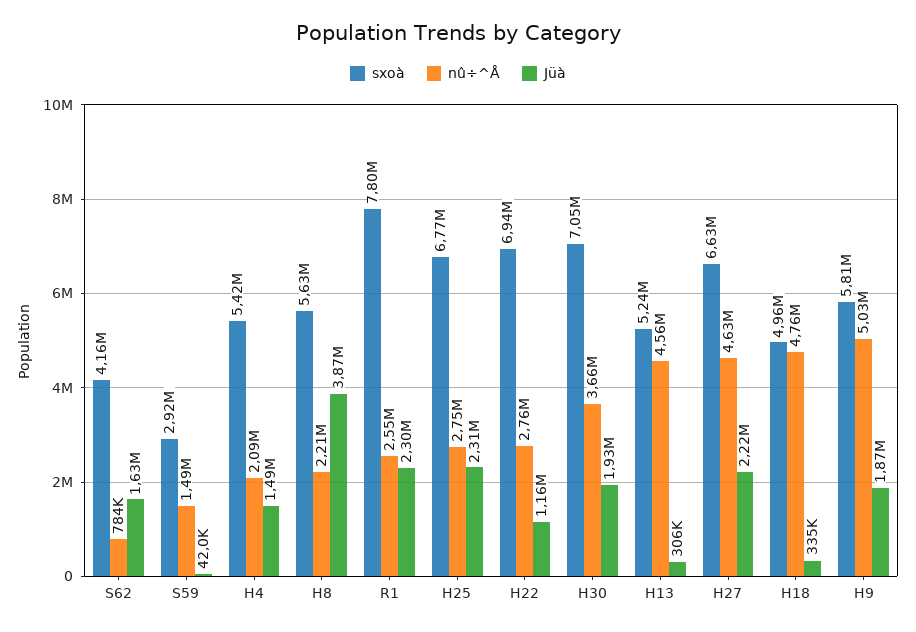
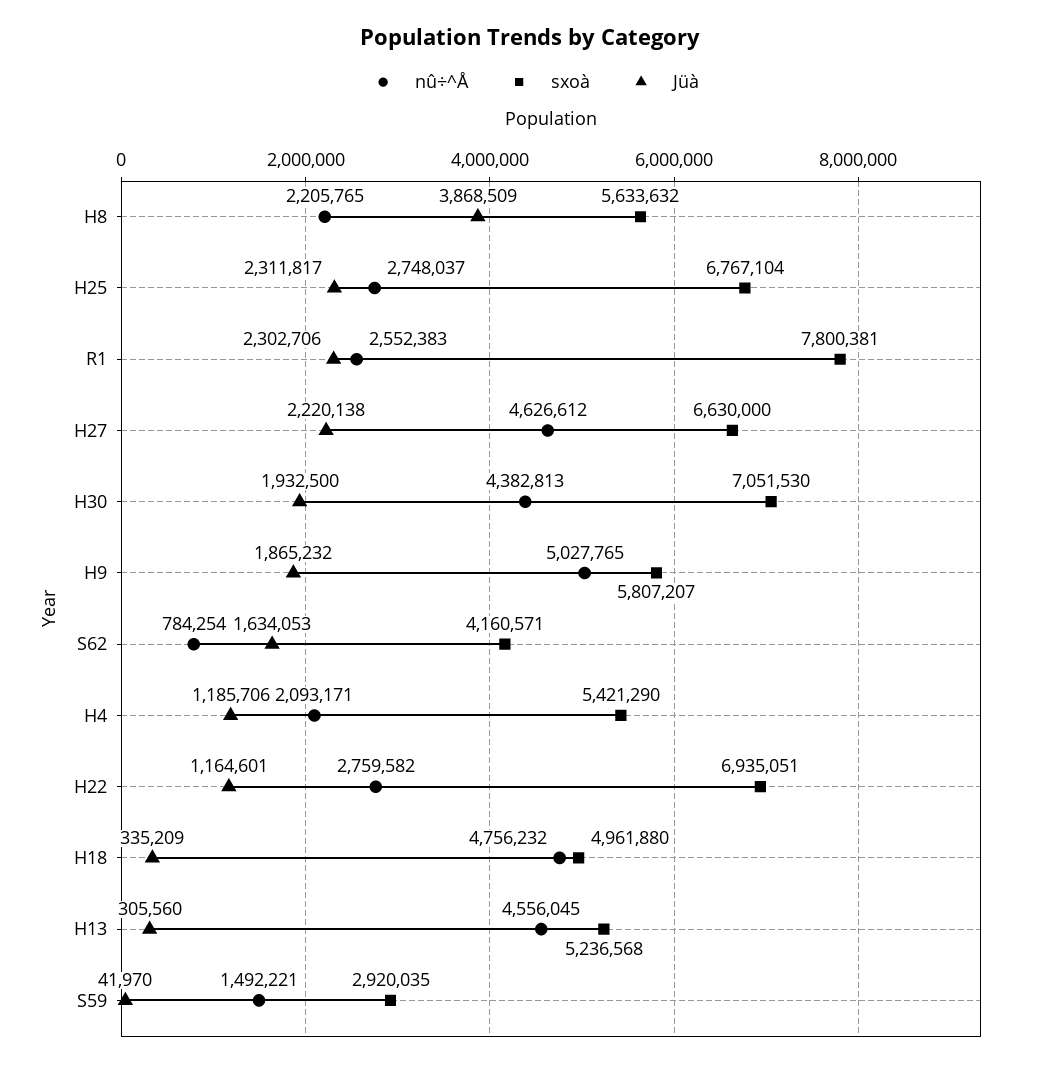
  {
    "sxoà": {
      "S62": 4160571,
      "S59": 2920035,
      "H4": 5421290,
      "H8": 5633632,
      "R1": 7800381,
      "H25": 6767104,
      "H22": 6935051,
      "H30": 7051530,
      "H13": 5236568,
      "H27": 6630000,
      "H18": 4961880,
      "H9": 5807207
    },
    "nû÷^Å": {
      "S62": 784254,
      "S59": 1492221,
      "H4": 2093171,
      "H8": 2205765,
      "R1": 2552383,
      "H25": 2748037,
      "H22": 2759582,
-     "H30": 3660000,
+     "H30": 4382813,
      "H13": 4556045,
      "H27": 4626612,
      "H18": 4756232,
      "H9": 5027765
    },
    "Jüà": {
      "S62": 1634053,
      "S59": 41970,
-     "H4": 1490000,
+     "H4": 1185706,
      "H8": 3868509,
      "R1": 2302706,
      "H25": 2311817,
      "H22": 1164601,
      "H30": 1932500,
      "H13": 305560,
      "H27": 2220138,
      "H18": 335209,
      "H9": 1865232
    }
  }

